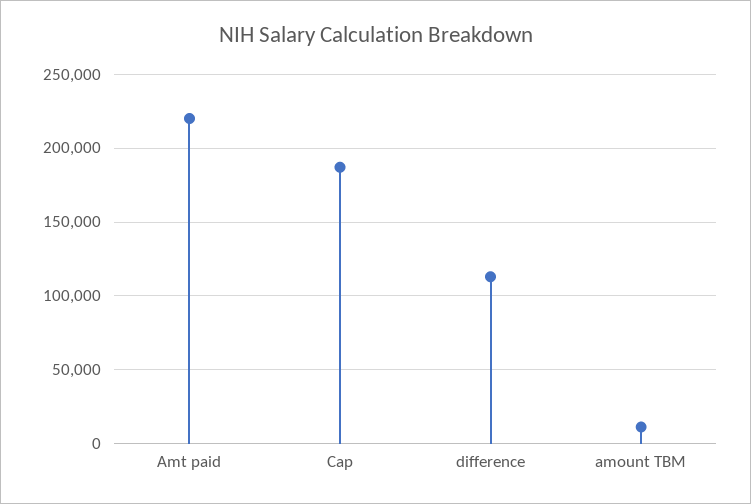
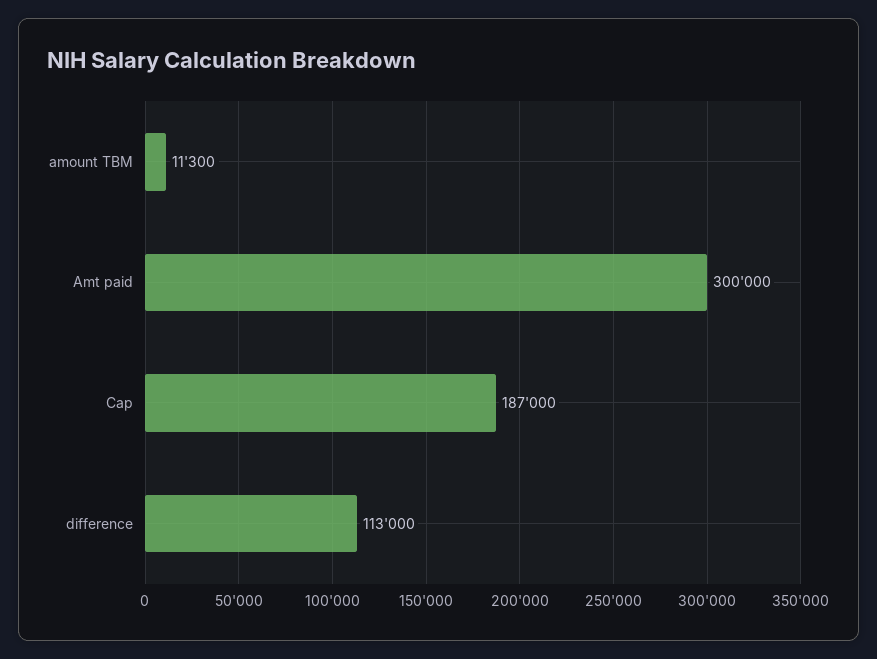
  {
-   "Amt paid": 220000,
+   "Amt paid": 300000,
    "Cap": 187000,
    "difference": 113000,
    "amount TBM": 11300
  }

